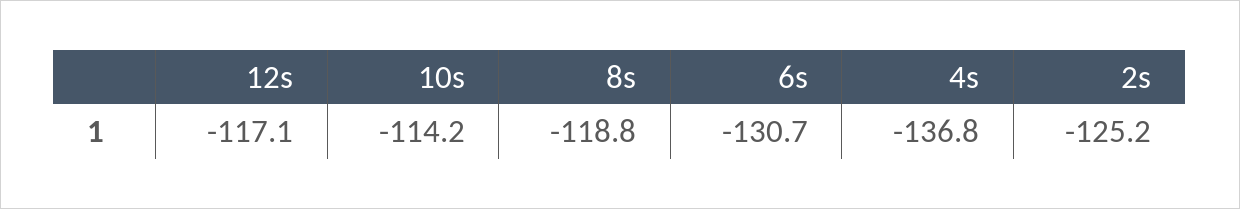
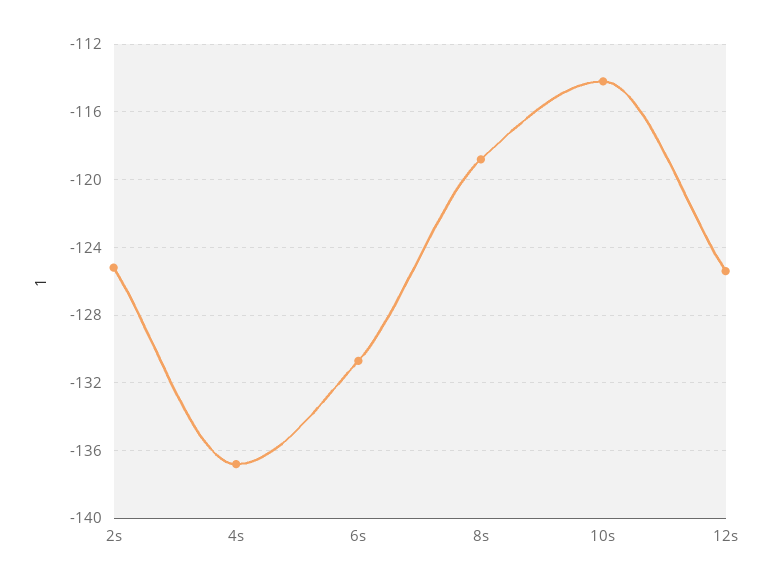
  {
-   "12s": -117.1,
+   "12s": -125.5,
    "10s": -114.2,
    "8s": -118.8,
    "6s": -130.7,
    "4s": -136.8,
    "2s": -125.2
  }

